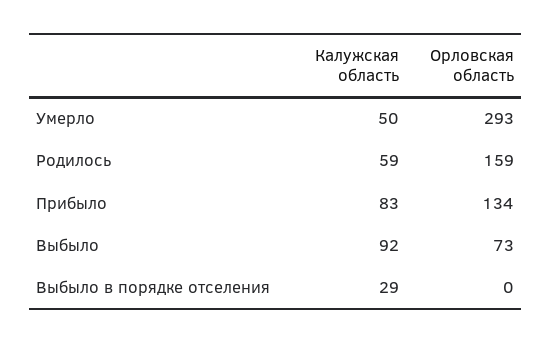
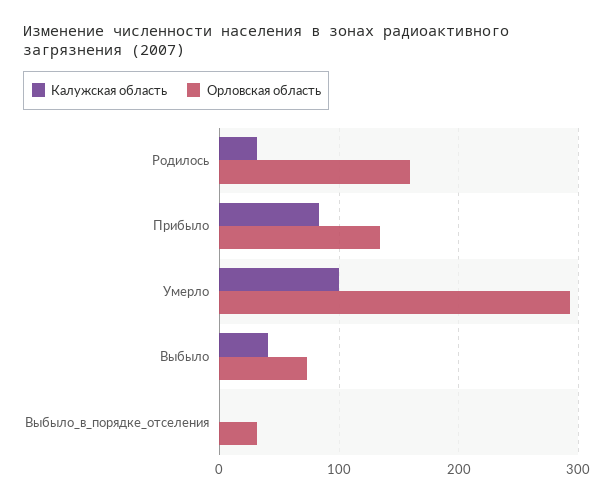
  {
    "Калужская область": {
-     "Умерло": 50,
+     "Умерло": 100,
-     "Родилось": 59,
+     "Родилось": 30,
      "Прибыло": 83,
-     "Выбыло": 92,
+     "Выбыло": 40,
-     "Выбыло в порядке отселения": 29
+     "Выбыло в порядке отселения": 0
    },
    "Орловская область": {
      "Умерло": 293,
      "Родилось": 159,
      "Прибыло": 134,
      "Выбыло": 73,
-     "Выбыло в порядке отселения": 0
+     "Выбыло в порядке отселения": 30
    }
  }

